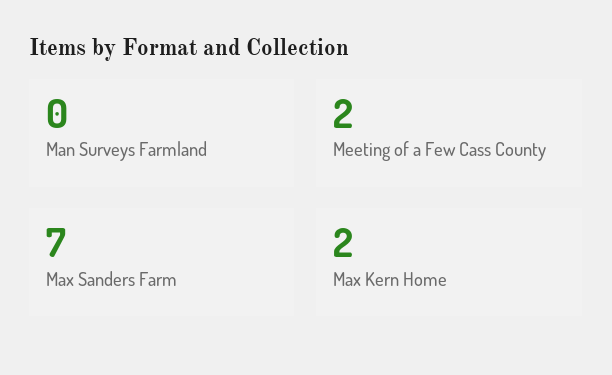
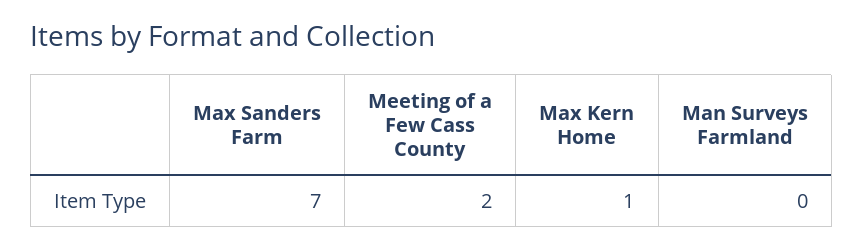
  {
    "Man Surveys Farmland": 0,
    "Meeting of a Few Cass County": 2,
    "Max Sanders Farm": 7,
-   "Max Kern Home": 2
+   "Max Kern Home": 1
  }

